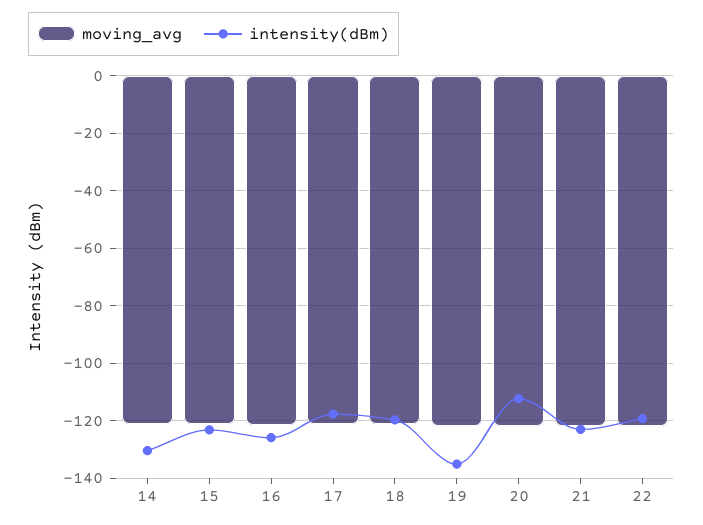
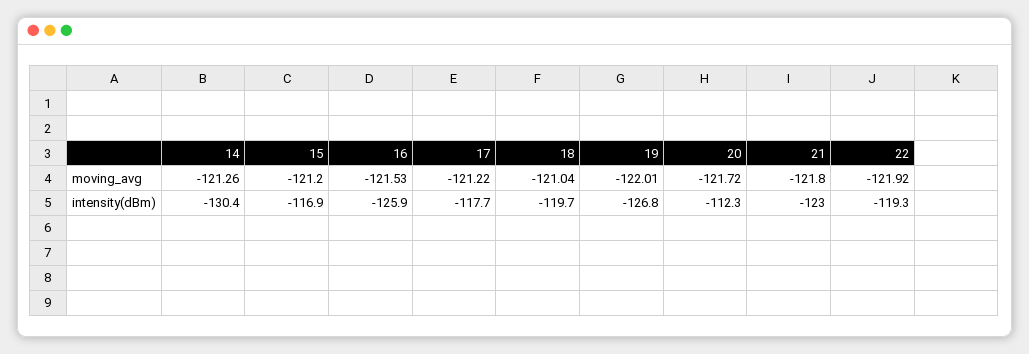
  {
    "moving_avg": {
      "14": -121.26,
      "15": -121.2,
      "16": -121.53,
      "17": -121.22,
      "18": -121.04,
      "19": -122.01,
      "20": -121.72,
      "21": -121.8,
      "22": -121.92
    },
    "intensity(dBm)": {
      "14": -130.4,
-     "15": -122.5,
+     "15": -116.9,
      "16": -125.9,
      "17": -117.7,
      "18": -119.7,
-     "19": -135,
+     "19": -126.8,
      "20": -112.3,
      "21": -123,
      "22": -119.3
    }
  }

